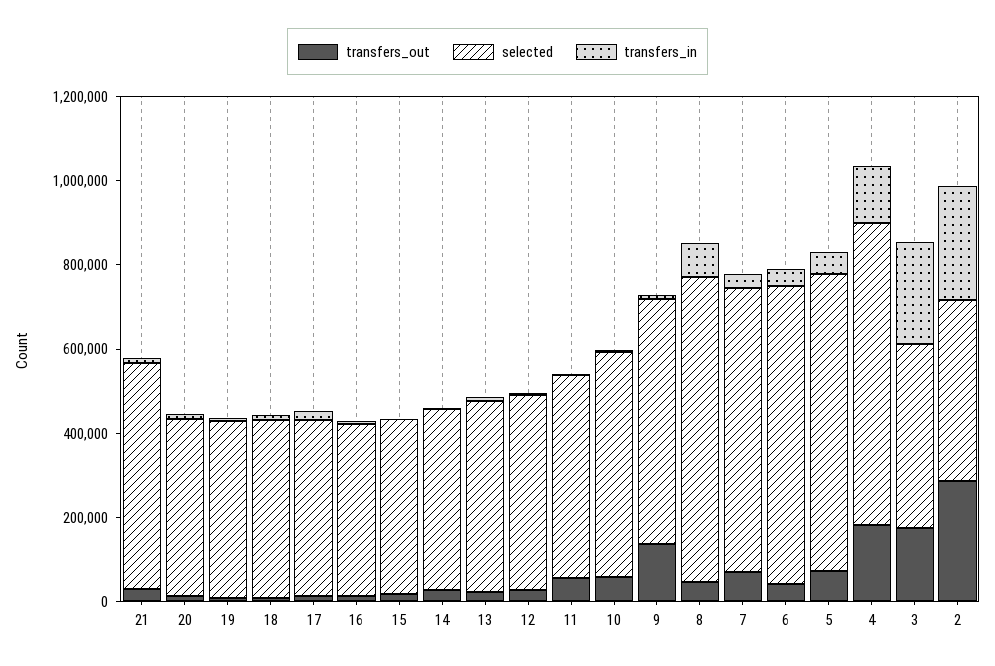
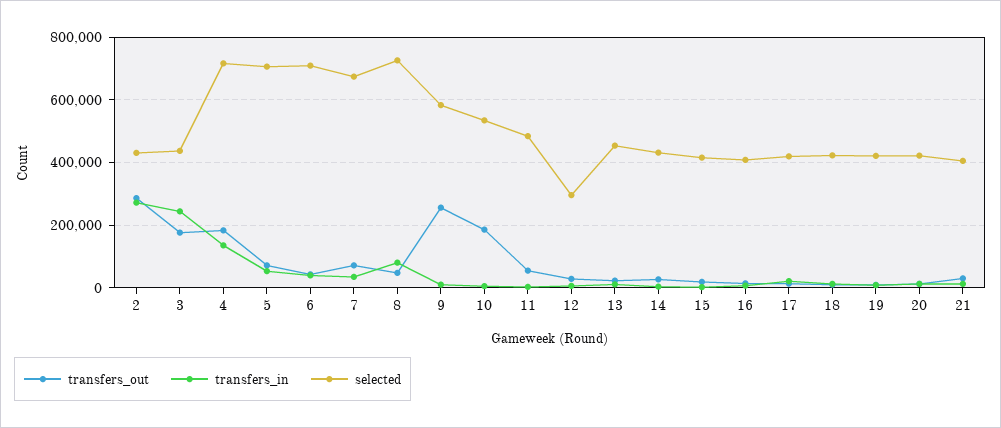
  {
    "transfers_out": {
      "21": 20000,
      "20": 20000,
      "19": 0,
      "18": 0,
      "17": 20000,
      "16": 20000,
      "15": 20000,
      "14": 20000,
      "13": 20000,
      "12": 20000,
      "11": 60000,
-     "10": 50000,
+     "10": 180000,
-     "9": 150000,
+     "9": 260000,
      "8": 40000,
      "7": 80000,
      "6": 40000,
      "5": 80000,
      "4": 180000,
      "3": 180000,
      "2": 280000
    },
    "selected": {
-     "21": 550000,
+     "21": 400000,
      "20": 420000,
      "19": 420000,
      "18": 420000,
      "17": 420000,
      "16": 400000,
      "15": 420000,
      "14": 440000,
      "13": 460000,
-     "12": 450000,
+     "12": 300000,
      "11": 480000,
      "10": 540000,
      "9": 580000,
      "8": 720000,
      "7": 680000,
      "6": 700000,
      "5": 700000,
      "4": 720000,
      "3": 440000,
      "2": 440000
    },
    "transfers_in": {
      "21": 20000,
      "20": 20000,
      "19": 0,
      "18": 20000,
      "17": 20000,
      "16": 0,
      "15": 0,
      "14": 0,
      "13": 20000,
      "12": 0,
      "11": 0,
      "10": 0,
      "9": 0,
      "8": 80000,
      "7": 40000,
      "6": 40000,
      "5": 60000,
      "4": 140000,
      "3": 240000,
      "2": 280000
    }
  }

